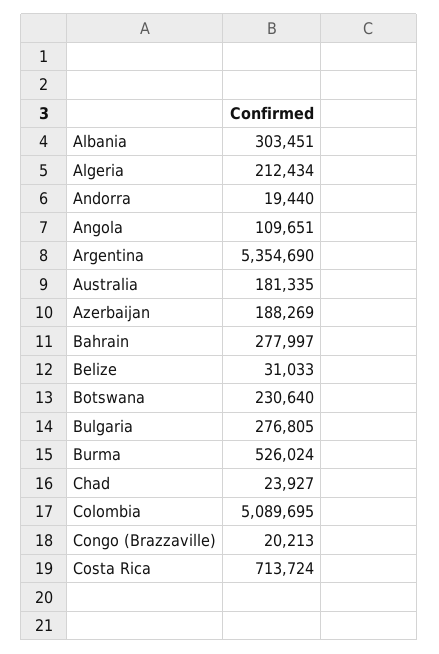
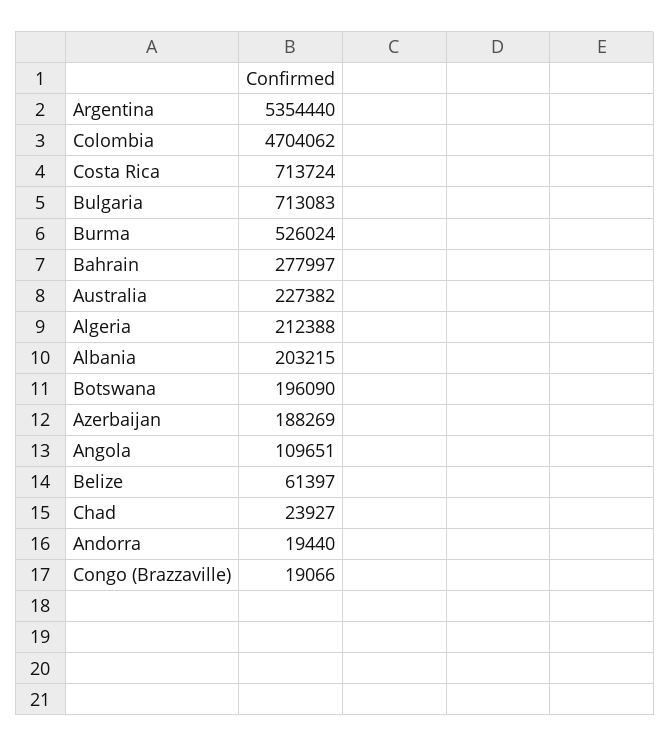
  {
-   "Albania": 303451,
+   "Albania": 203215,
-   "Algeria": 212434,
+   "Algeria": 212388,
    "Andorra": 19440,
    "Angola": 109651,
-   "Argentina": 5354690,
+   "Argentina": 5354440,
-   "Australia": 181335,
+   "Australia": 227382,
    "Azerbaijan": 188269,
    "Bahrain": 277997,
-   "Belize": 31033,
+   "Belize": 61397,
-   "Botswana": 230640,
+   "Botswana": 196090,
-   "Bulgaria": 276805,
+   "Bulgaria": 713083,
    "Burma": 526024,
    "Chad": 23927,
-   "Colombia": 5089695,
+   "Colombia": 4704062,
-   "Congo (Brazzaville)": 20213,
+   "Congo (Brazzaville)": 19066,
    "Costa Rica": 713724
  }

